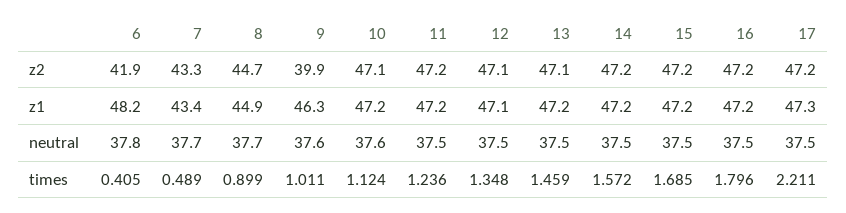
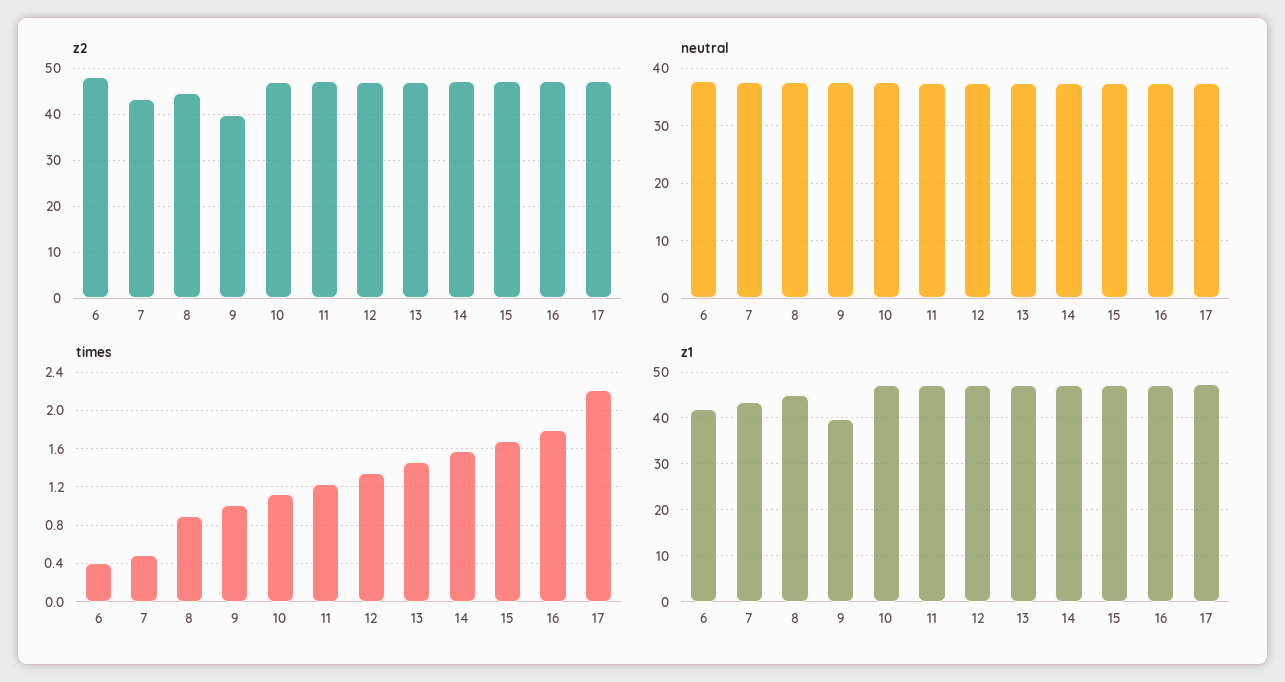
  {
    "z2": {
-     "6": 41.9,
+     "6": 48,
      "7": 43.3,
      "8": 44.7,
      "9": 39.9,
      "10": 47.1,
      "11": 47.2,
      "12": 47.1,
      "13": 47.1,
      "14": 47.2,
      "15": 47.2,
      "16": 47.2,
      "17": 47.2
    },
    "z1": {
-     "6": 48.2,
+     "6": 42,
      "7": 43.4,
      "8": 44.9,
-     "9": 46.3,
+     "9": 40,
      "10": 47.2,
      "11": 47.2,
      "12": 47.1,
      "13": 47.2,
      "14": 47.2,
      "15": 47.2,
      "16": 47.2,
      "17": 47.3
    },
    "neutral": {
      "6": 37.8,
      "7": 37.7,
      "8": 37.7,
      "9": 37.6,
      "10": 37.6,
      "11": 37.5,
      "12": 37.5,
      "13": 37.5,
      "14": 37.5,
      "15": 37.5,
      "16": 37.5,
      "17": 37.5
    },
    "times": {
      "6": 0.405,
      "7": 0.489,
      "8": 0.899,
      "9": 1.011,
      "10": 1.124,
      "11": 1.236,
      "12": 1.348,
      "13": 1.459,
      "14": 1.572,
      "15": 1.685,
      "16": 1.796,
      "17": 2.211
    }
  }

